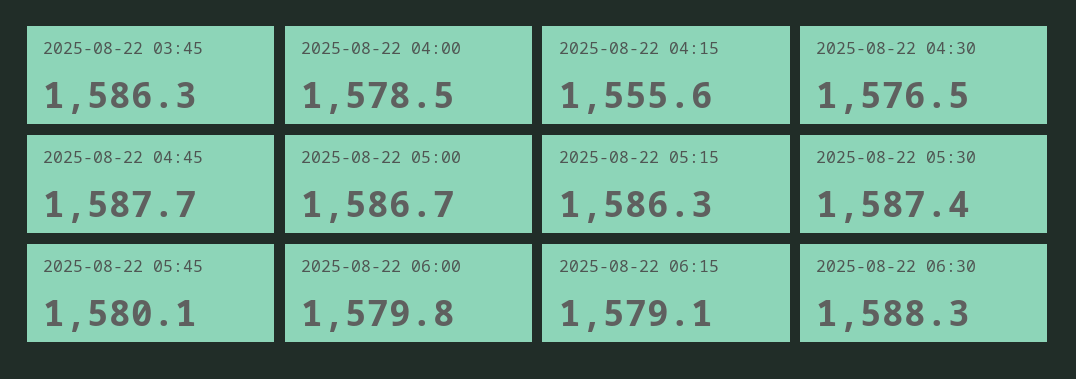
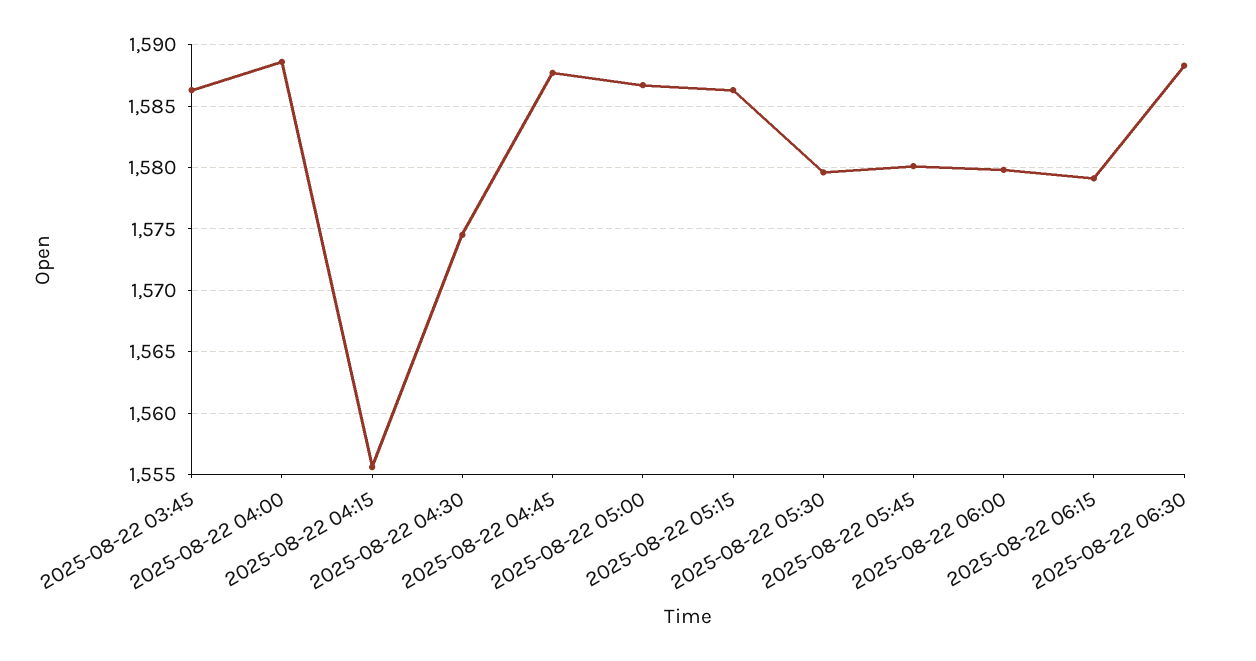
  {
    "2025-08-22 03:45": 1586.3,
-   "2025-08-22 04:00": 1578.5,
+   "2025-08-22 04:00": 1588.5,
    "2025-08-22 04:15": 1555.6,
-   "2025-08-22 04:30": 1576.5,
+   "2025-08-22 04:30": 1574.5,
    "2025-08-22 04:45": 1587.7,
    "2025-08-22 05:00": 1586.7,
    "2025-08-22 05:15": 1586.3,
-   "2025-08-22 05:30": 1587.4,
+   "2025-08-22 05:30": 1579.5,
    "2025-08-22 05:45": 1580.1,
    "2025-08-22 06:00": 1579.8,
    "2025-08-22 06:15": 1579.1,
    "2025-08-22 06:30": 1588.3
  }

